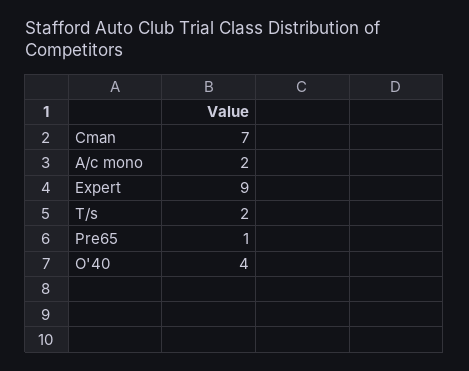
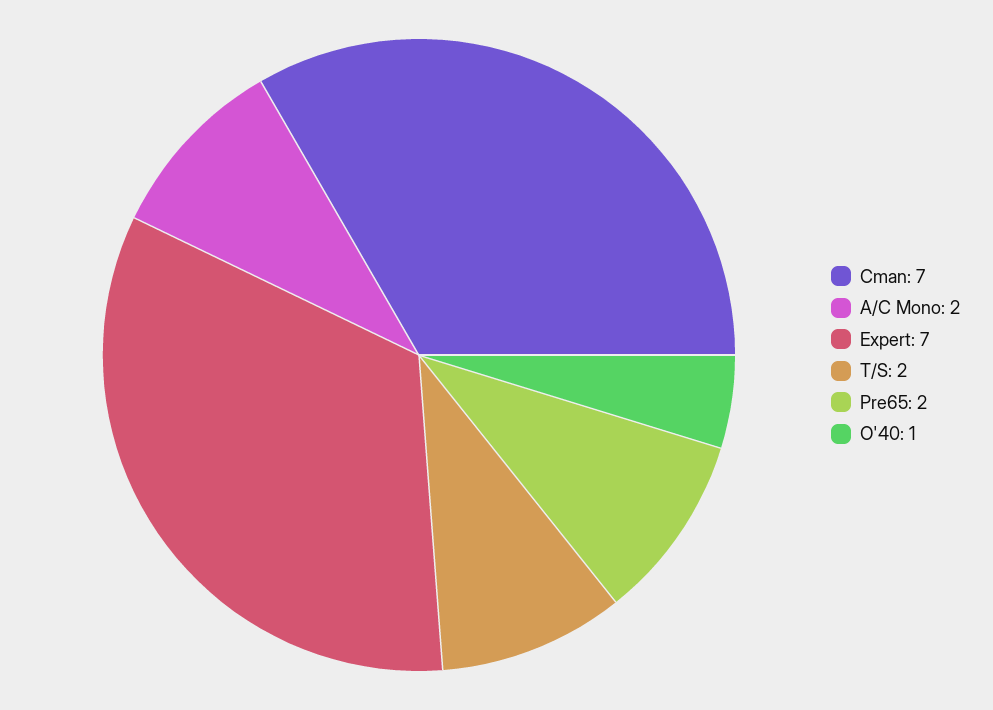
  {
    "Cman": 7,
    "A/c mono": 2,
-   "Expert": 9,
+   "Expert": 7,
    "T/s": 2,
-   "Pre65": 1,
+   "Pre65": 2,
-   "O'40": 4
+   "O'40": 1
  }

